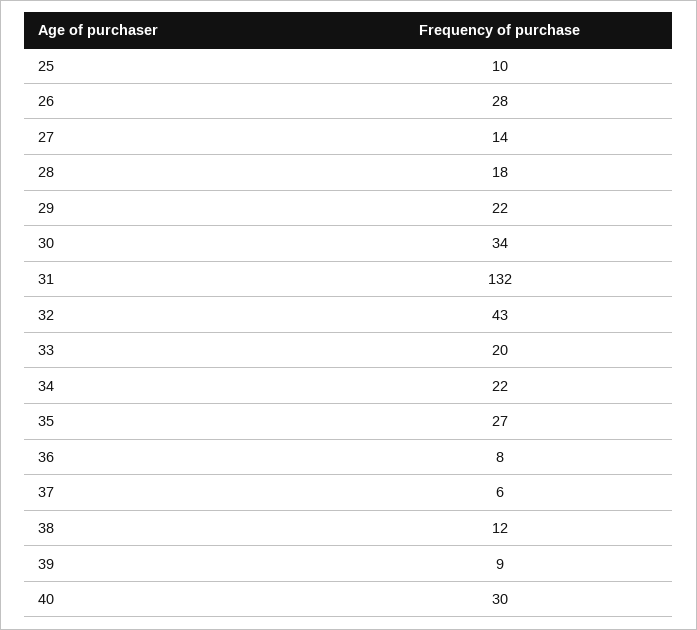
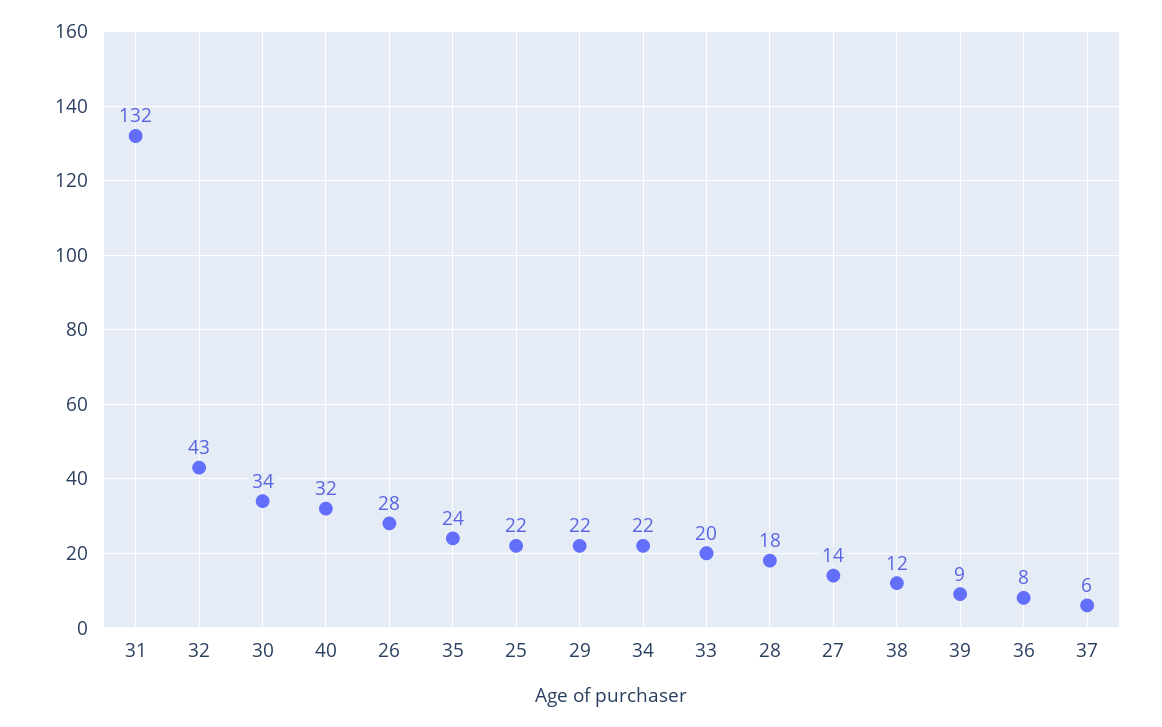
  {
-   "25": 10,
+   "25": 22,
    "26": 28,
    "27": 14,
    "28": 18,
    "29": 22,
    "30": 34,
    "31": 132,
    "32": 43,
    "33": 20,
    "34": 22,
-   "35": 27,
+   "35": 24,
    "36": 8,
    "37": 6,
    "38": 12,
    "39": 9,
-   "40": 30
+   "40": 32
  }

